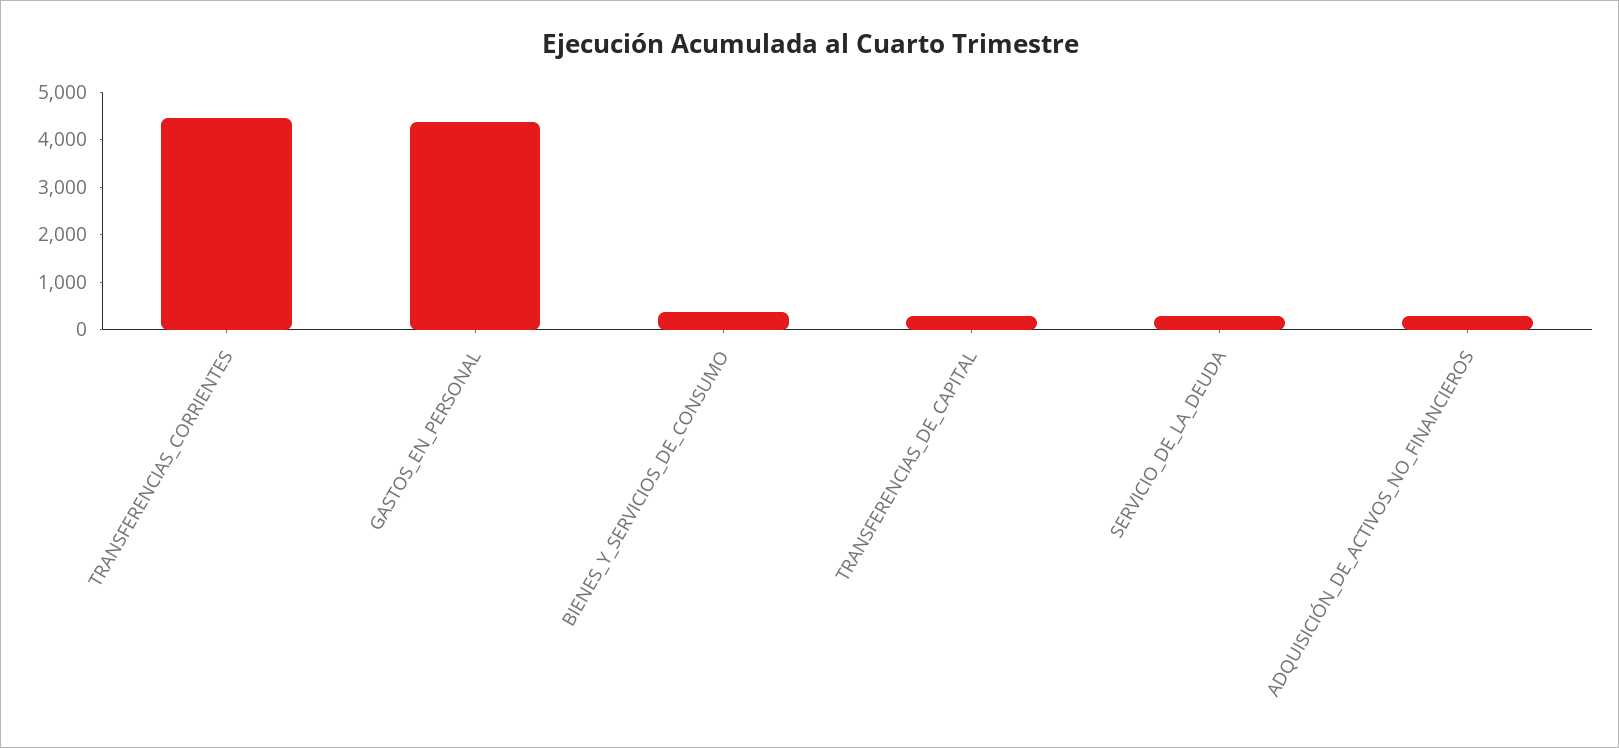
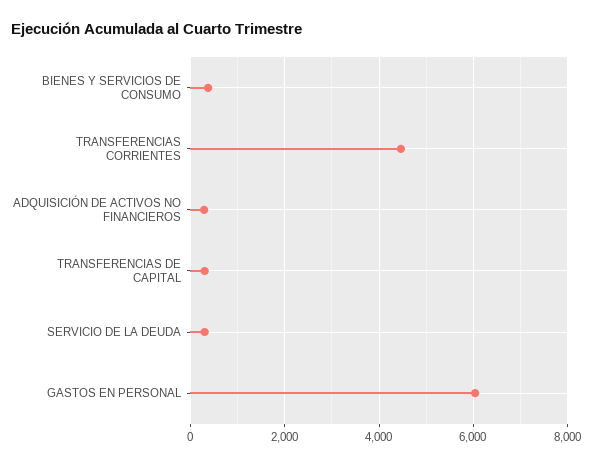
  {
    "TRANSFERENCIAS_CORRIENTES": 4400,
-   "GASTOS_EN_PERSONAL": 4400,
+   "GASTOS_EN_PERSONAL": 6000,
    "BIENES_Y_SERVICIOS_DE_CONSUMO": 400,
    "TRANSFERENCIAS_DE_CAPITAL": 400,
    "SERVICIO_DE_LA_DEUDA": 200,
    "ADQUISICIÓN_DE_ACTIVOS_NO_FINANCIEROS": 200
  }

